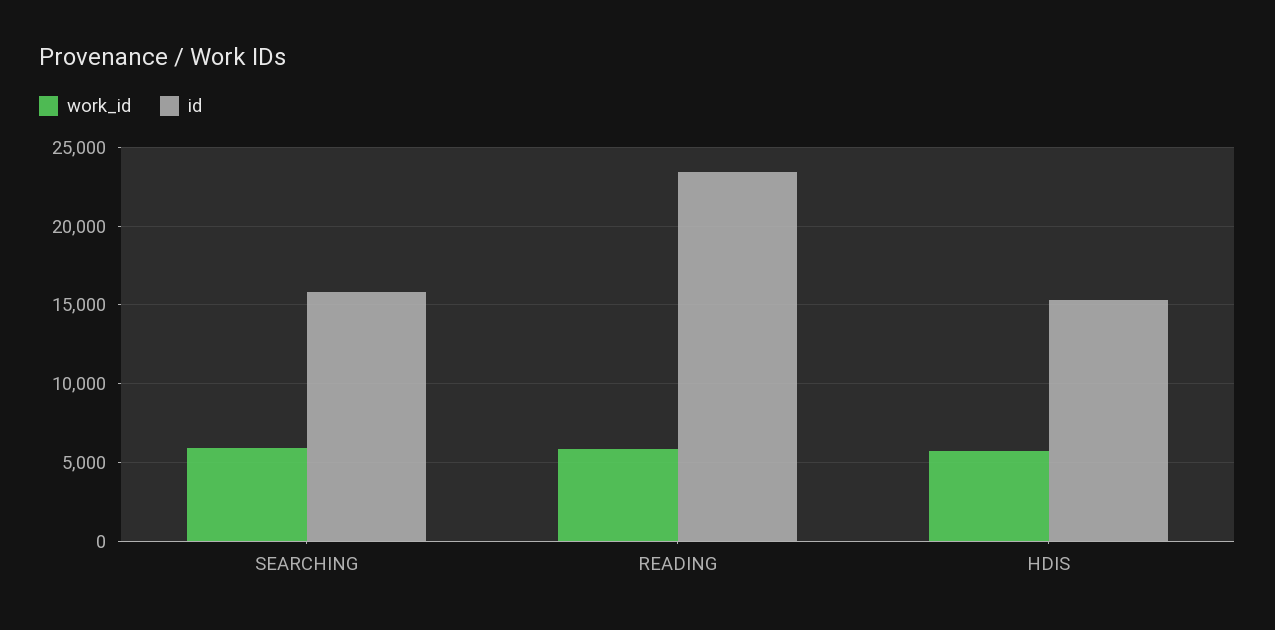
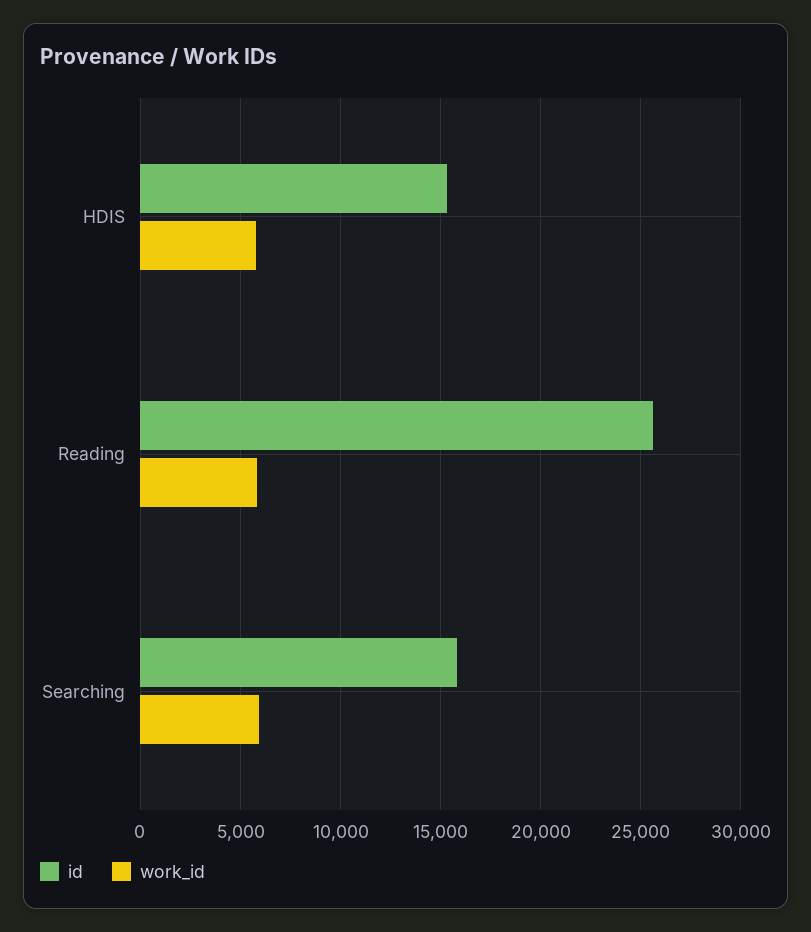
  {
    "work_id": {
      "SEARCHING": 6000,
      "READING": 6000,
      "HDIS": 6000
    },
    "id": {
      "SEARCHING": 16000,
-     "READING": 23500,
+     "READING": 25500,
      "HDIS": 15500
    }
  }

